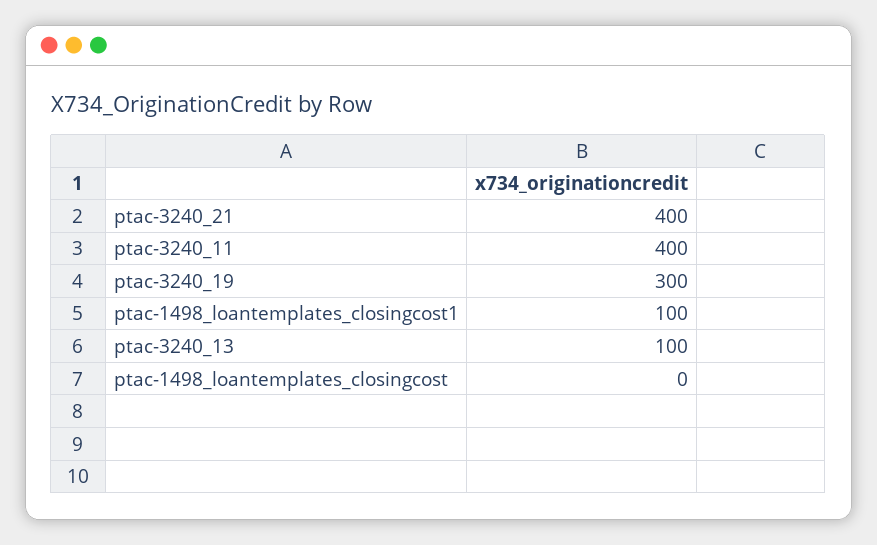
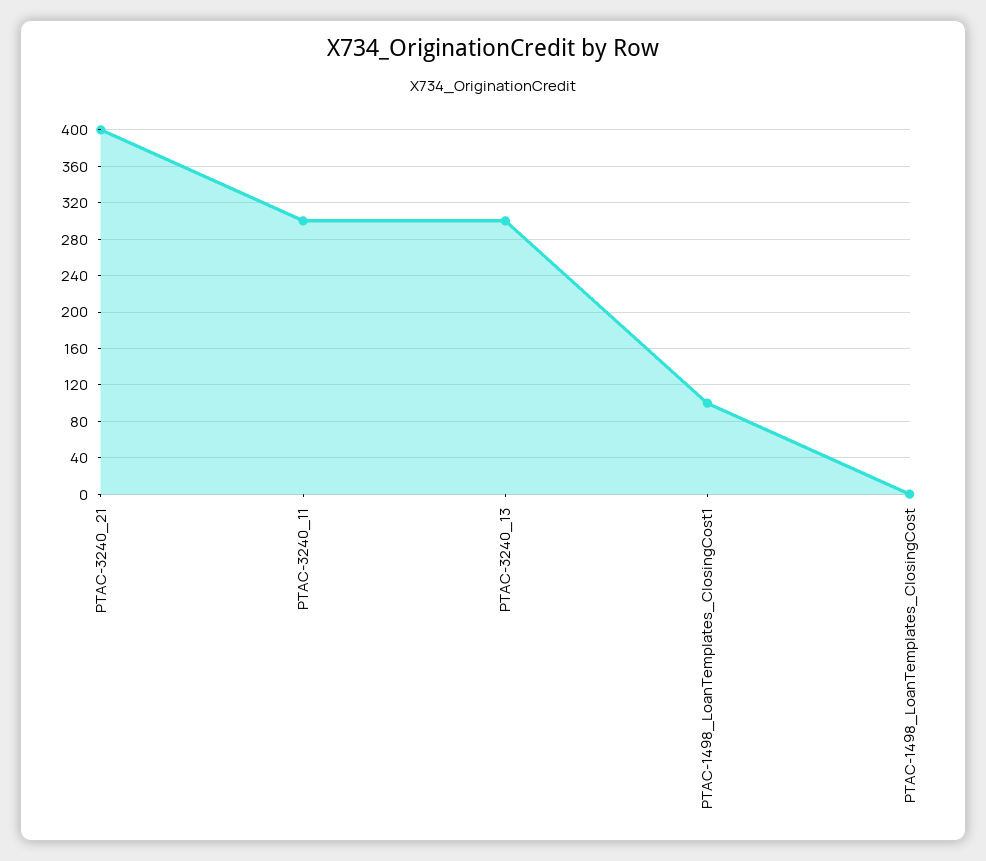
  {
    "ptac-3240_21": 400,
-   "ptac-3240_11": 400,
+   "ptac-3240_11": 300,
-   "ptac-3240_19": 300,
    "ptac-1498_loantemplates_closingcost1": 100,
-   "ptac-3240_13": 100,
+   "ptac-3240_13": 300,
    "ptac-1498_loantemplates_closingcost": 0
  }

